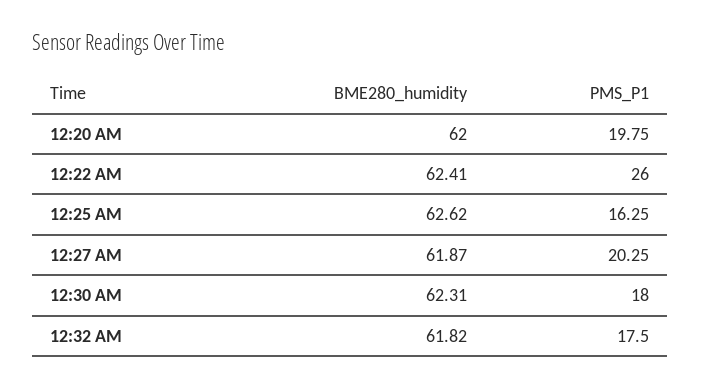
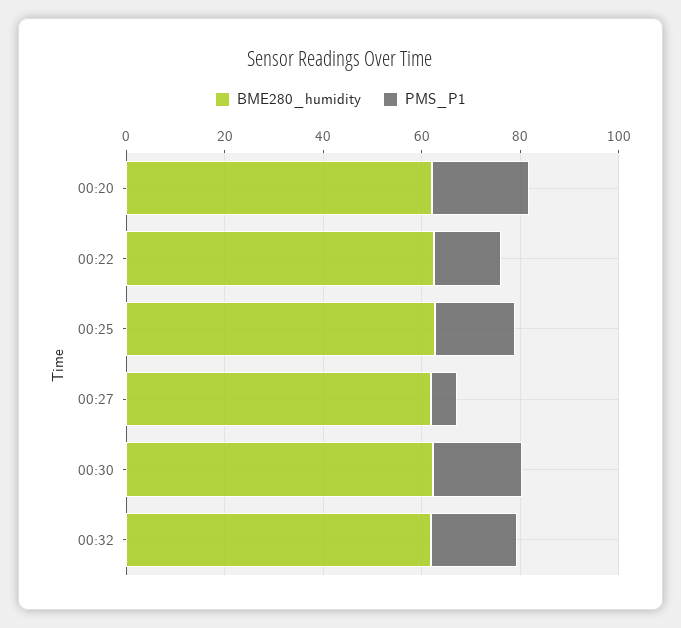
  {
    "BME280_humidity": {
      "12:20 AM": 62,
      "12:22 AM": 62.41,
      "12:25 AM": 62.62,
      "12:27 AM": 61.87,
      "12:30 AM": 62.31,
      "12:32 AM": 61.82
    },
    "PMS_P1": {
      "12:20 AM": 19.75,
-     "12:22 AM": 26,
+     "12:22 AM": 15,
      "12:25 AM": 16.25,
-     "12:27 AM": 20.25,
+     "12:27 AM": 5,
      "12:30 AM": 18,
      "12:32 AM": 17.5
    }
  }

